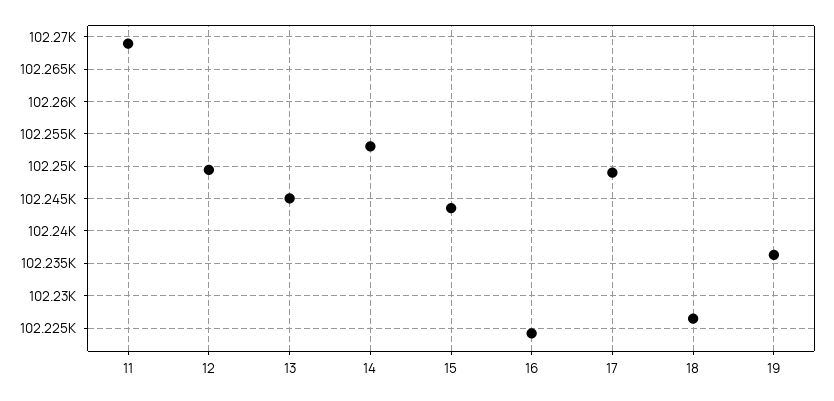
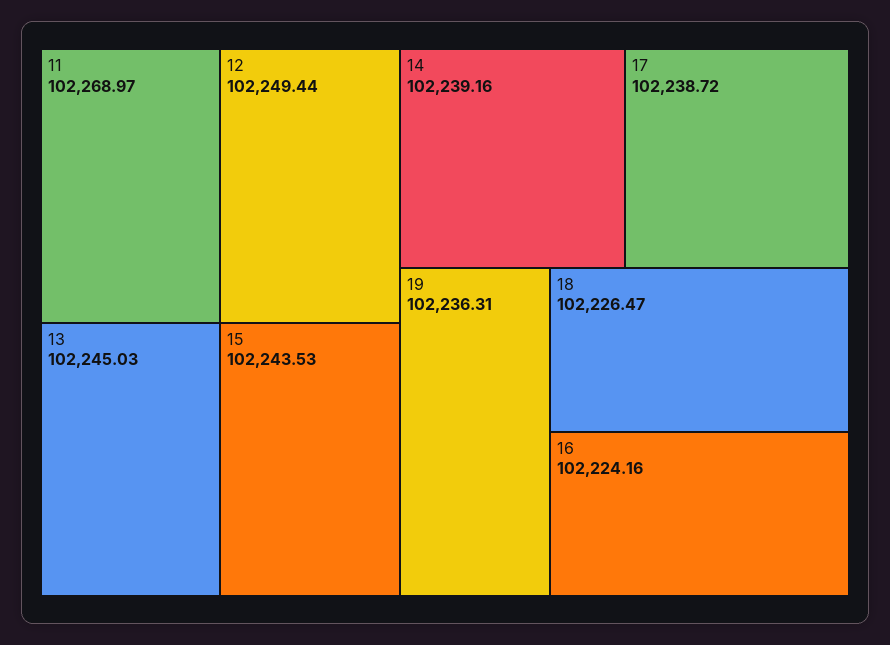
  {
    "11": 102268.97,
    "12": 102249.44,
    "13": 102245.03,
-   "14": 102253,
+   "14": 102239.16,
    "15": 102243.53,
    "16": 102224.16,
-   "17": 102249,
+   "17": 102238.72,
    "18": 102226.47,
    "19": 102236.31
  }

